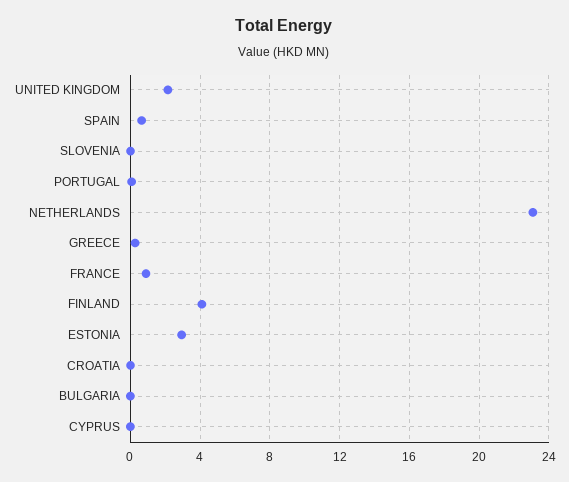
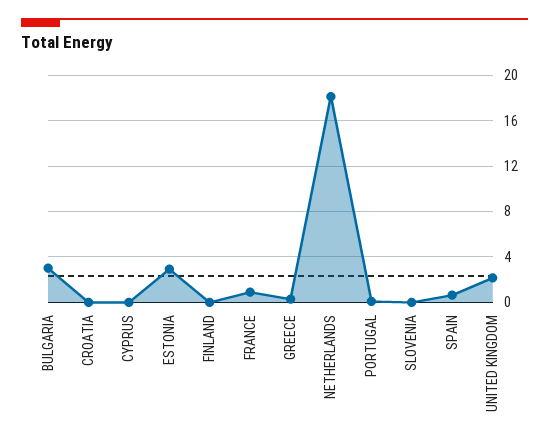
  {
    "UNITED KINGDOM": 2,
    "SPAIN": 0.5,
    "SLOVENIA": 0,
    "PORTUGAL": 0,
-   "NETHERLANDS": 23,
+   "NETHERLANDS": 18,
    "GREECE": 0.5,
    "FRANCE": 1,
-   "FINLAND": 4,
+   "FINLAND": 0,
    "ESTONIA": 3,
    "CROATIA": 0,
-   "BULGARIA": 0,
+   "BULGARIA": 3,
    "CYPRUS": 0
  }

